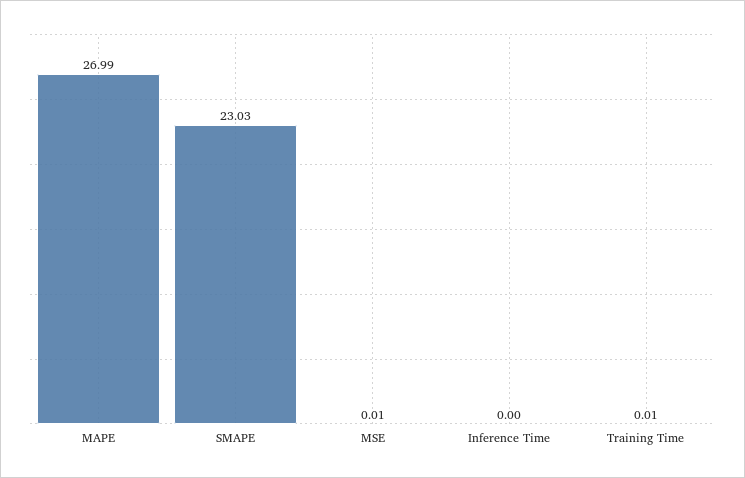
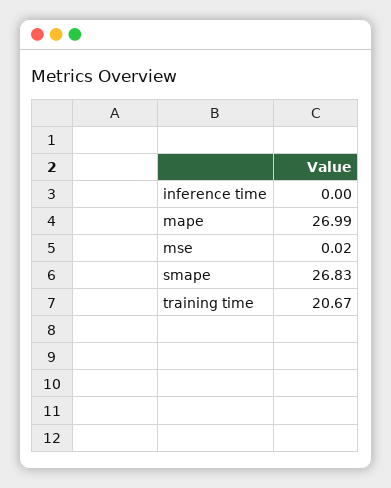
  {
    "MAPE": 26.99,
-   "SMAPE": 23.03,
+   "SMAPE": 26.83,
-   "MSE": 0.01,
+   "MSE": 0.02,
    "Inference Time": 0,
-   "Training Time": 0.01
+   "Training Time": 20.67
  }

